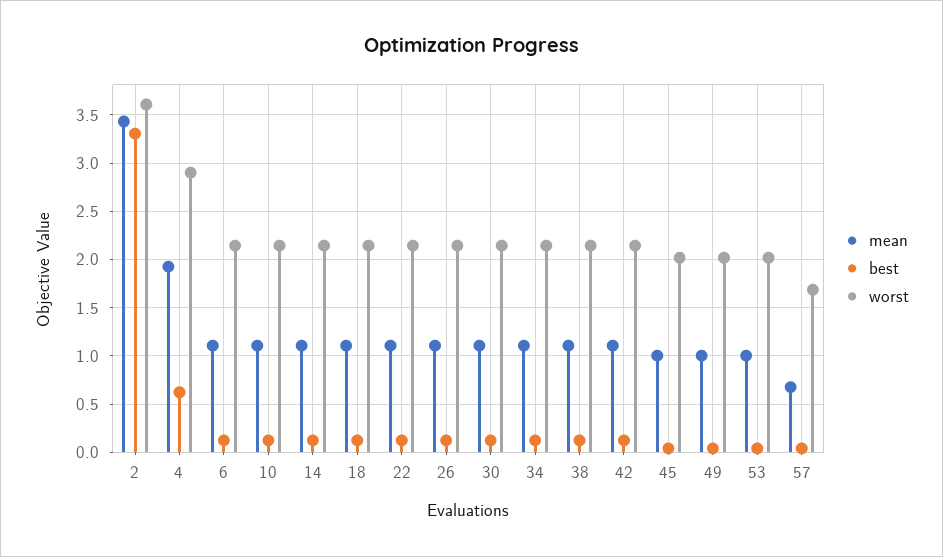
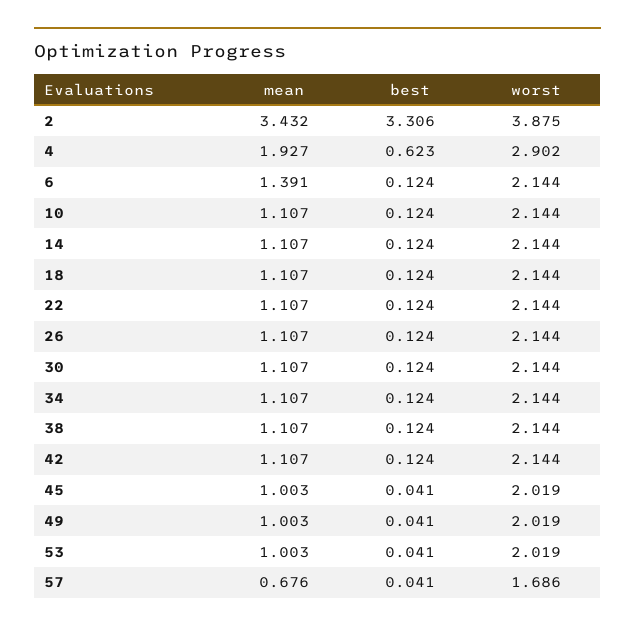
  {
    "mean": {
      "2": 3.432,
      "4": 1.927,
-     "6": 1.1,
+     "6": 1.391,
      "10": 1.107,
      "14": 1.107,
      "18": 1.107,
      "22": 1.107,
      "26": 1.107,
      "30": 1.107,
      "34": 1.107,
      "38": 1.107,
      "42": 1.107,
      "45": 1.003,
      "49": 1.003,
      "53": 1.003,
      "57": 0.676
    },
    "best": {
      "2": 3.306,
      "4": 0.623,
      "6": 0.124,
      "10": 0.124,
      "14": 0.124,
      "18": 0.124,
      "22": 0.124,
      "26": 0.124,
      "30": 0.124,
      "34": 0.124,
      "38": 0.124,
      "42": 0.124,
      "45": 0.041,
      "49": 0.041,
      "53": 0.041,
      "57": 0.041
    },
    "worst": {
-     "2": 3.6,
+     "2": 3.875,
      "4": 2.902,
      "6": 2.144,
      "10": 2.144,
      "14": 2.144,
      "18": 2.144,
      "22": 2.144,
      "26": 2.144,
      "30": 2.144,
      "34": 2.144,
      "38": 2.144,
      "42": 2.144,
      "45": 2.019,
      "49": 2.019,
      "53": 2.019,
      "57": 1.686
    }
  }

